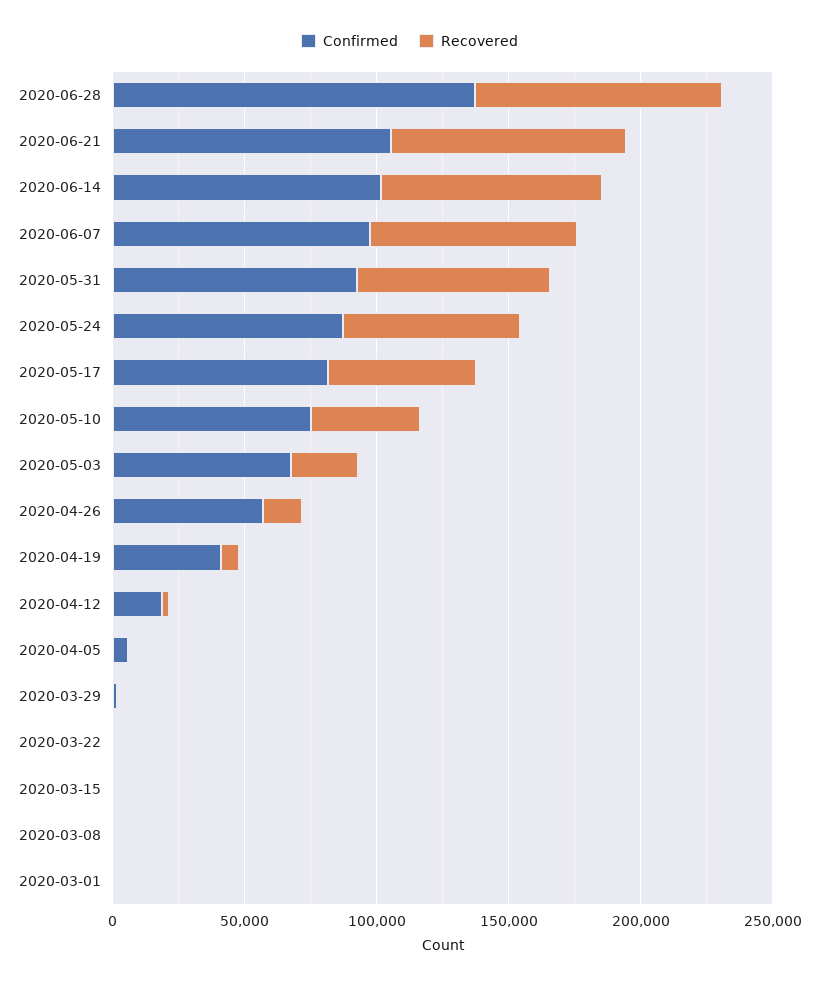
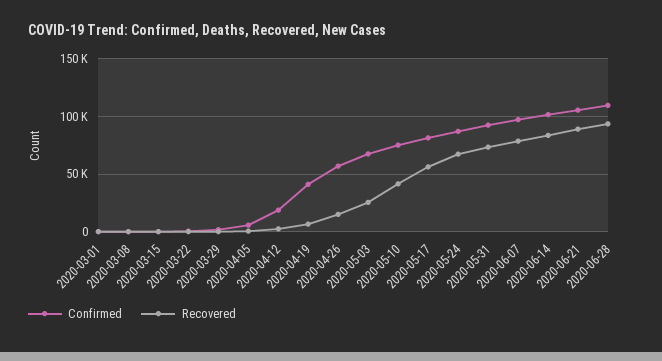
  {
    "Confirmed": {
-     "2020-06-28": 140000,
+     "2020-06-28": 110000,
      "2020-06-21": 110000,
      "2020-06-14": 100000,
      "2020-06-07": 100000,
      "2020-05-31": 90000,
      "2020-05-24": 90000,
      "2020-05-17": 80000,
      "2020-05-10": 80000,
      "2020-05-03": 70000,
      "2020-04-26": 60000,
      "2020-04-19": 40000,
      "2020-04-12": 20000,
      "2020-04-05": 10000,
      "2020-03-29": 0,
      "2020-03-22": 0,
      "2020-03-15": 0,
      "2020-03-08": 0,
      "2020-03-01": 0
    },
    "Recovered": {
      "2020-06-28": 90000,
      "2020-06-21": 90000,
      "2020-06-14": 80000,
      "2020-06-07": 80000,
      "2020-05-31": 70000,
      "2020-05-24": 70000,
      "2020-05-17": 60000,
      "2020-05-10": 40000,
      "2020-05-03": 30000,
      "2020-04-26": 10000,
      "2020-04-19": 10000,
      "2020-04-12": 0,
      "2020-04-05": 0,
      "2020-03-29": 0,
      "2020-03-22": 0,
      "2020-03-15": 0,
      "2020-03-08": 0,
      "2020-03-01": 0
    }
  }

